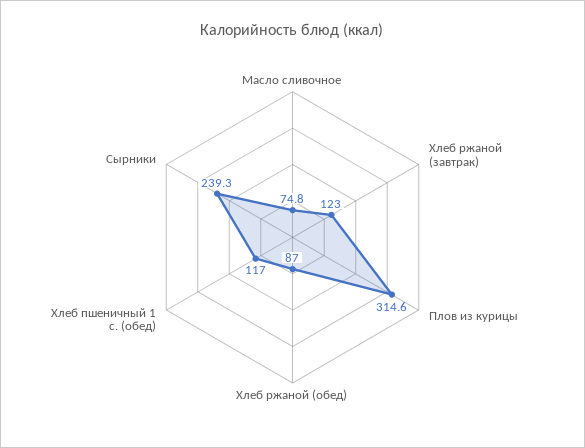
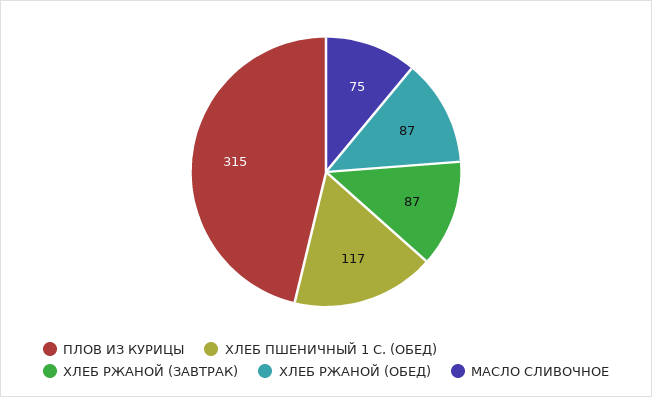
  {
    "Масло сливочное": 74.8,
-   "Хлеб ржаной (завтрак)": 123,
+   "Хлеб ржаной (завтрак)": 87,
    "Плов из курицы": 314.6,
    "Хлеб ржаной (обед)": 87,
-   "Хлеб пшеничный 1 с. (обед)": 117,
+   "Хлеб пшеничный 1 с. (обед)": 117
-   "Сырники": 239.3
  }

